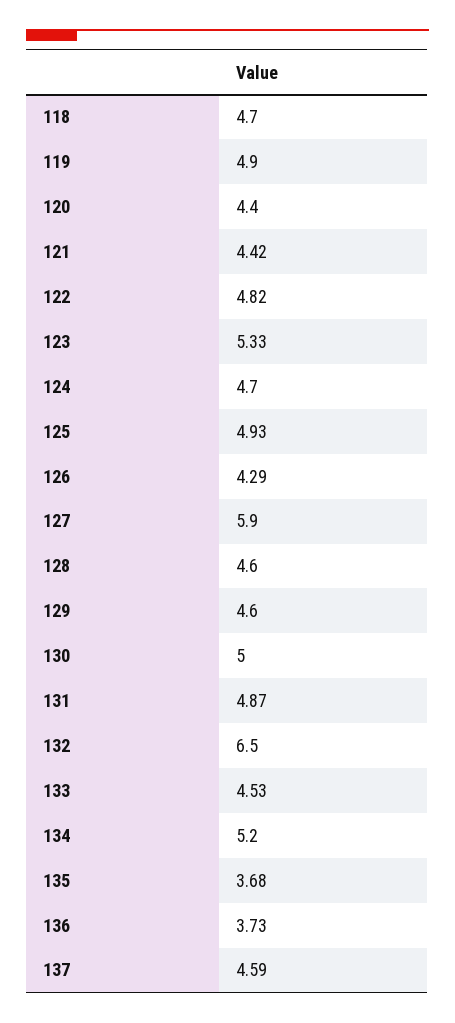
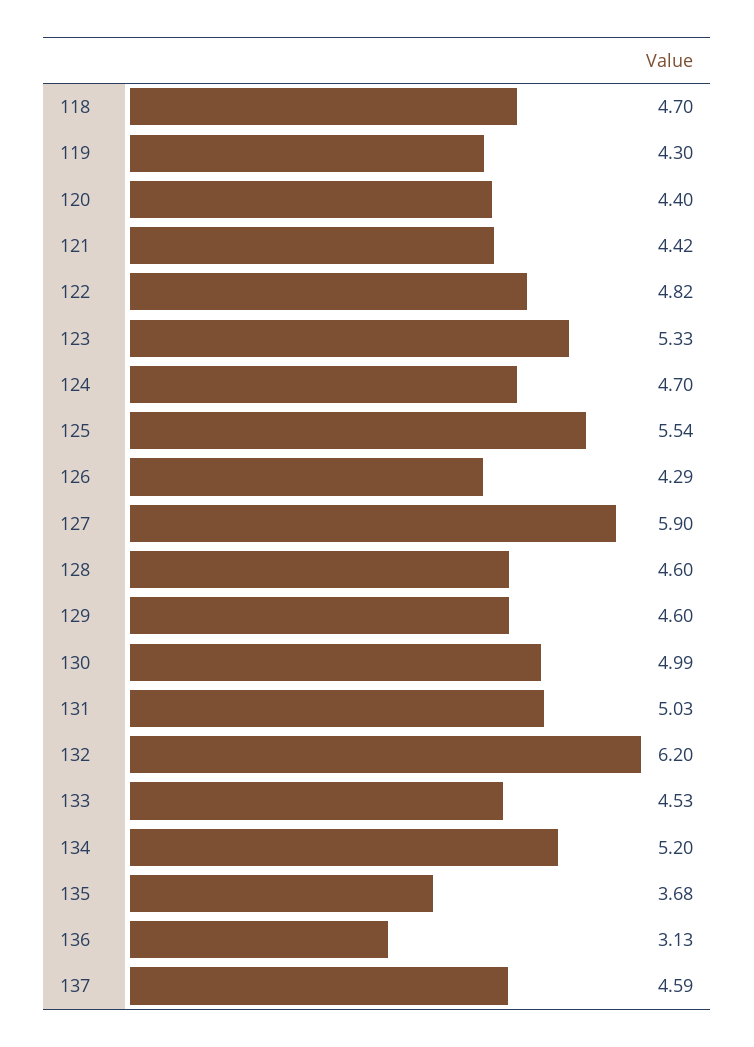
  {
    "118": 4.7,
-   "119": 4.9,
+   "119": 4.3,
    "120": 4.4,
    "121": 4.42,
    "122": 4.82,
    "123": 5.33,
    "124": 4.7,
-   "125": 4.93,
+   "125": 5.54,
    "126": 4.29,
    "127": 5.9,
    "128": 4.6,
    "129": 4.6,
-   "130": 5,
+   "130": 4.99,
-   "131": 4.87,
+   "131": 5.03,
-   "132": 6.5,
+   "132": 6.2,
    "133": 4.53,
    "134": 5.2,
    "135": 3.68,
-   "136": 3.73,
+   "136": 3.13,
    "137": 4.59
  }

